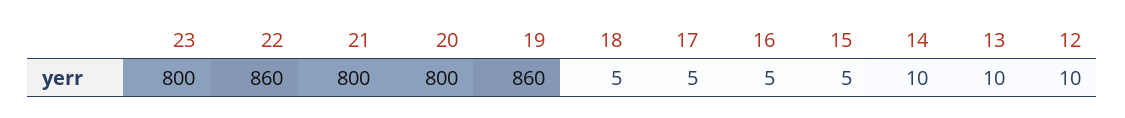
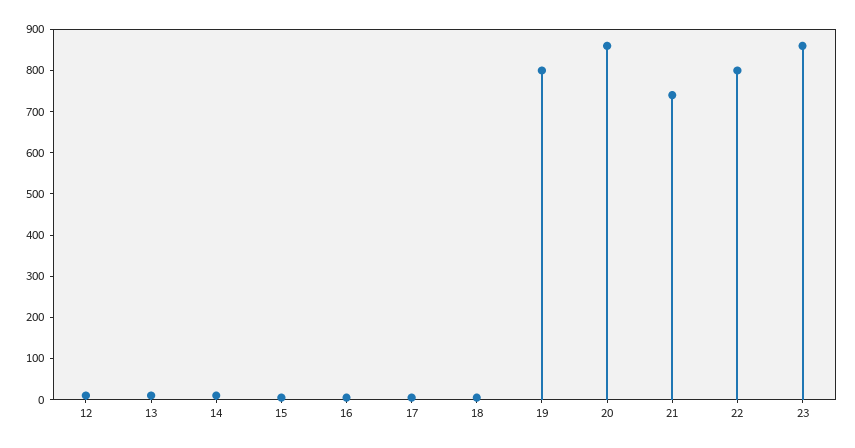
  {
-   "23": 800,
+   "23": 860,
-   "22": 860,
+   "22": 800,
-   "21": 800,
+   "21": 740,
-   "20": 800,
+   "20": 860,
-   "19": 860,
+   "19": 800,
    "18": 5,
    "17": 5,
    "16": 5,
    "15": 5,
    "14": 10,
    "13": 10,
    "12": 10
  }

